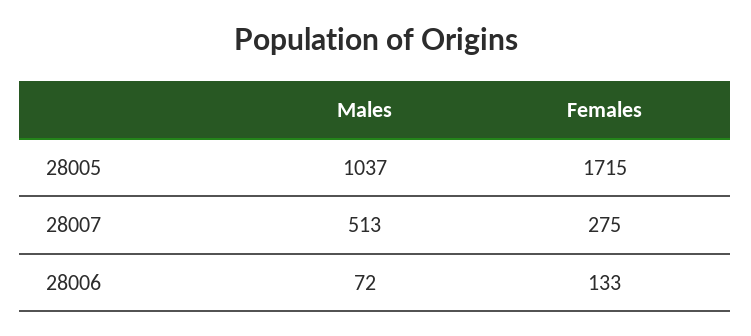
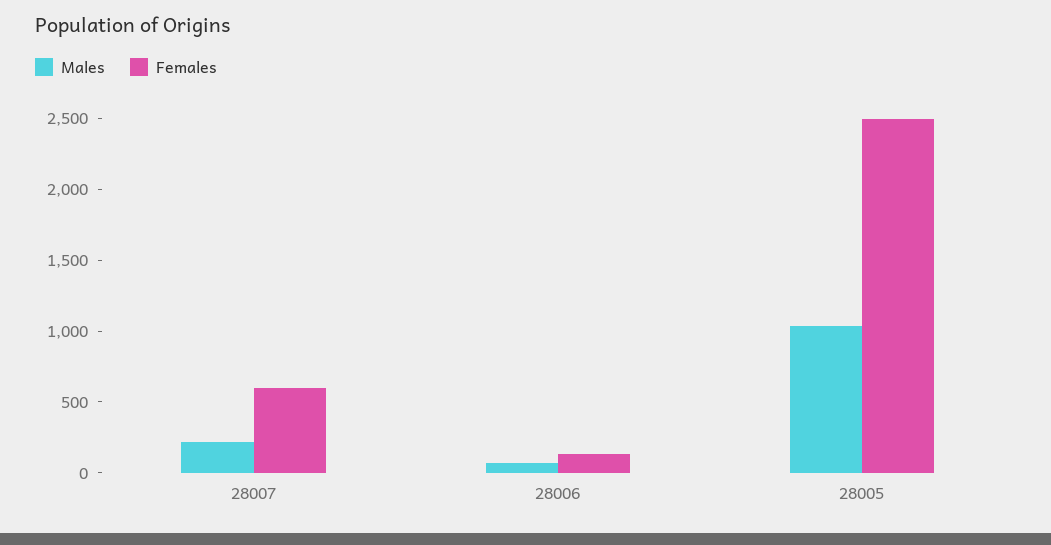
  {
    "Males": {
      "28005": 1037,
-     "28007": 513,
+     "28007": 200,
      "28006": 72
    },
    "Females": {
-     "28005": 1715,
+     "28005": 2500,
-     "28007": 275,
+     "28007": 600,
      "28006": 133
    }
  }

